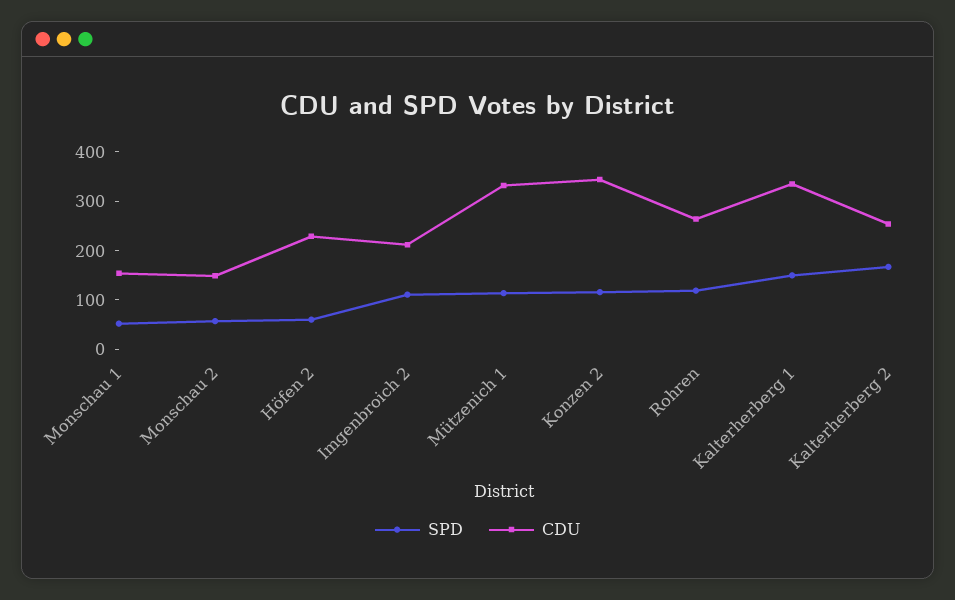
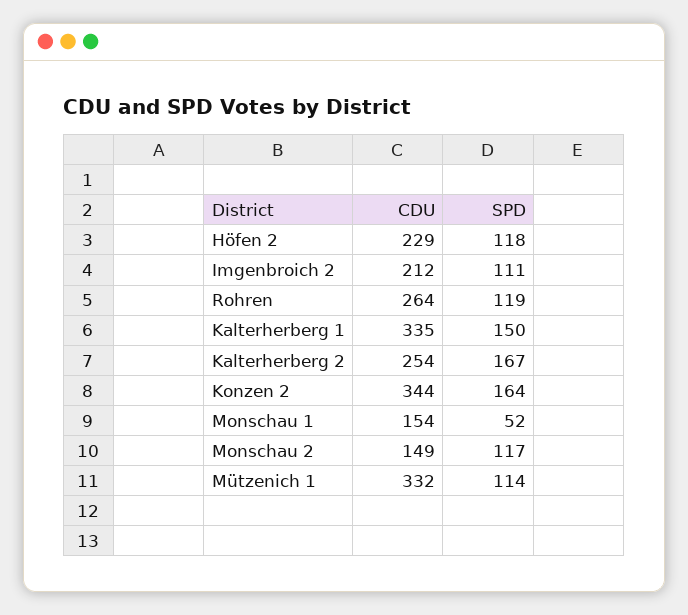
  {
    "SPD": {
      "Monschau 1": 52,
-     "Monschau 2": 60,
+     "Monschau 2": 117,
-     "Höfen 2": 60,
+     "Höfen 2": 118,
      "Imgenbroich 2": 111,
      "Mützenich 1": 114,
-     "Konzen 2": 120,
+     "Konzen 2": 164,
      "Rohren": 119,
      "Kalterherberg 1": 150,
      "Kalterherberg 2": 167
    },
    "CDU": {
      "Monschau 1": 154,
      "Monschau 2": 149,
      "Höfen 2": 229,
      "Imgenbroich 2": 212,
      "Mützenich 1": 332,
      "Konzen 2": 344,
      "Rohren": 264,
      "Kalterherberg 1": 335,
      "Kalterherberg 2": 254
    }
  }

